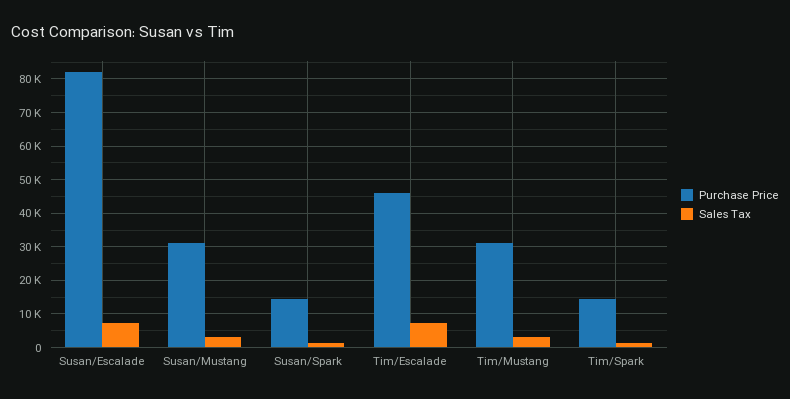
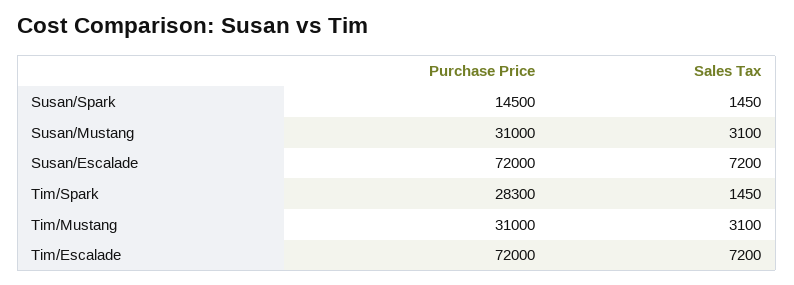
  {
    "Purchase Price": {
-     "Susan/Escalade": 82000,
+     "Susan/Escalade": 72000,
      "Susan/Mustang": 31000,
      "Susan/Spark": 14500,
-     "Tim/Escalade": 46000,
+     "Tim/Escalade": 72000,
      "Tim/Mustang": 31000,
-     "Tim/Spark": 14000
+     "Tim/Spark": 28300
    },
    "Sales Tax": {
      "Susan/Escalade": 7200,
      "Susan/Mustang": 3100,
      "Susan/Spark": 1450,
      "Tim/Escalade": 7200,
      "Tim/Mustang": 3100,
      "Tim/Spark": 1450
    }
  }

